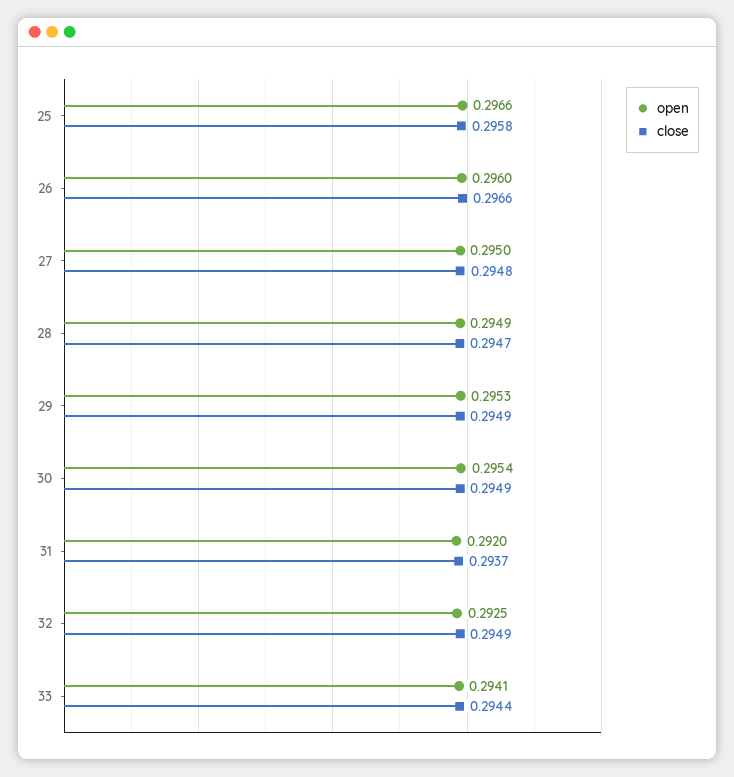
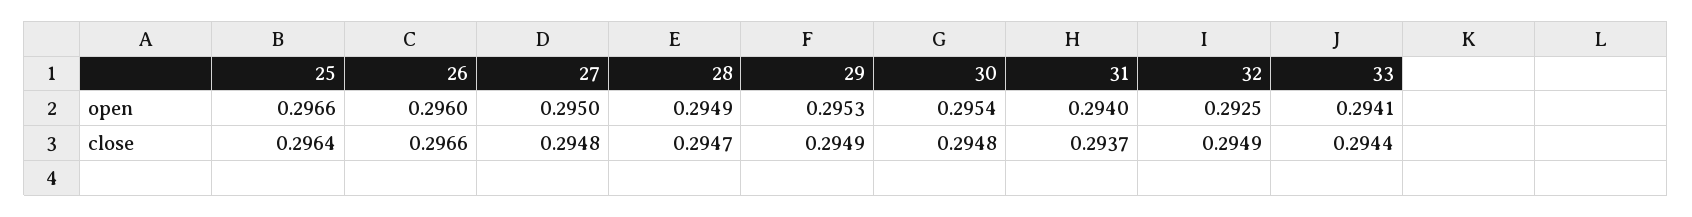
  {
    "open": {
      "25": 0.2966,
      "26": 0.296,
      "27": 0.295,
      "28": 0.2949,
      "29": 0.2953,
      "30": 0.2954,
-     "31": 0.292,
+     "31": 0.294,
      "32": 0.2925,
      "33": 0.2941
    },
    "close": {
-     "25": 0.2958,
+     "25": 0.2964,
      "26": 0.2966,
      "27": 0.2948,
      "28": 0.2947,
      "29": 0.2949,
-     "30": 0.2949,
+     "30": 0.2948,
      "31": 0.2937,
      "32": 0.2949,
      "33": 0.2944
    }
  }

